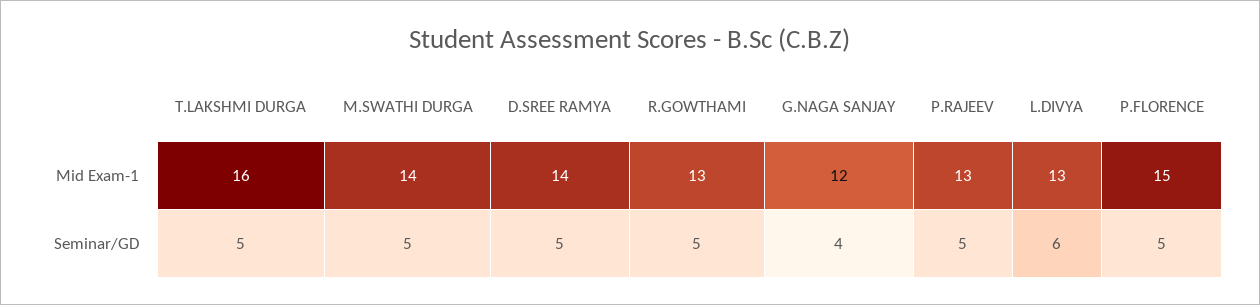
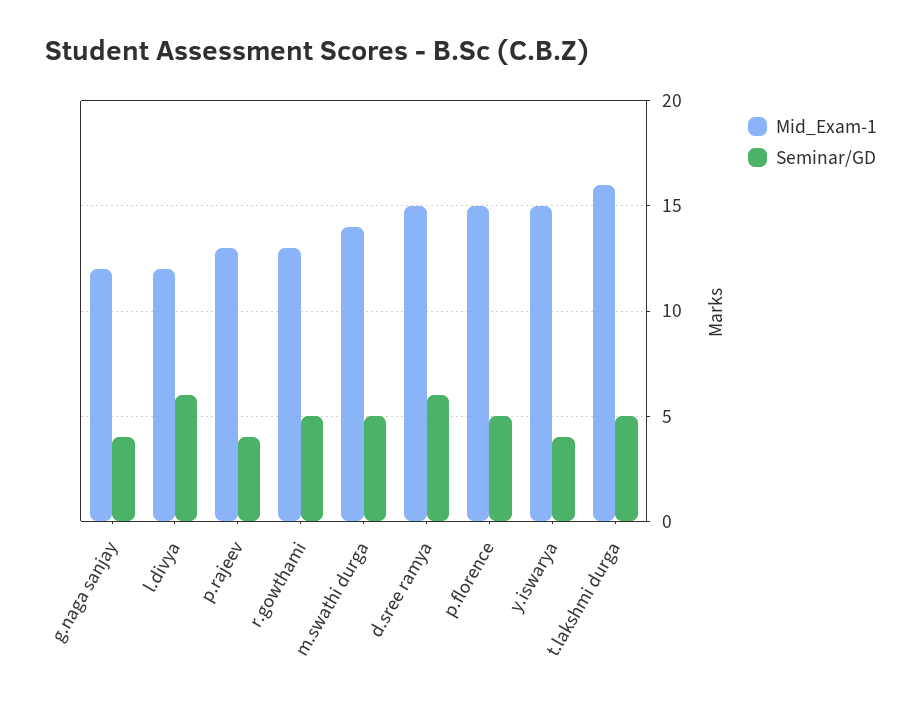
  {
    "Mid Exam-1": {
      "T.LAKSHMI DURGA": 16,
      "M.SWATHI DURGA": 14,
-     "D.SREE RAMYA": 14,
+     "D.SREE RAMYA": 15,
      "R.GOWTHAMI": 13,
      "G.NAGA SANJAY": 12,
      "P.RAJEEV": 13,
-     "L.DIVYA": 13,
+     "L.DIVYA": 12,
-     "P.FLORENCE": 15
+     "P.FLORENCE": 15,
+     "y.iswarya": 15
    },
    "Seminar/GD": {
      "T.LAKSHMI DURGA": 5,
      "M.SWATHI DURGA": 5,
-     "D.SREE RAMYA": 5,
+     "D.SREE RAMYA": 6,
      "R.GOWTHAMI": 5,
      "G.NAGA SANJAY": 4,
-     "P.RAJEEV": 5,
+     "P.RAJEEV": 4,
      "L.DIVYA": 6,
-     "P.FLORENCE": 5
+     "P.FLORENCE": 5,
+     "y.iswarya": 4
    }
  }

